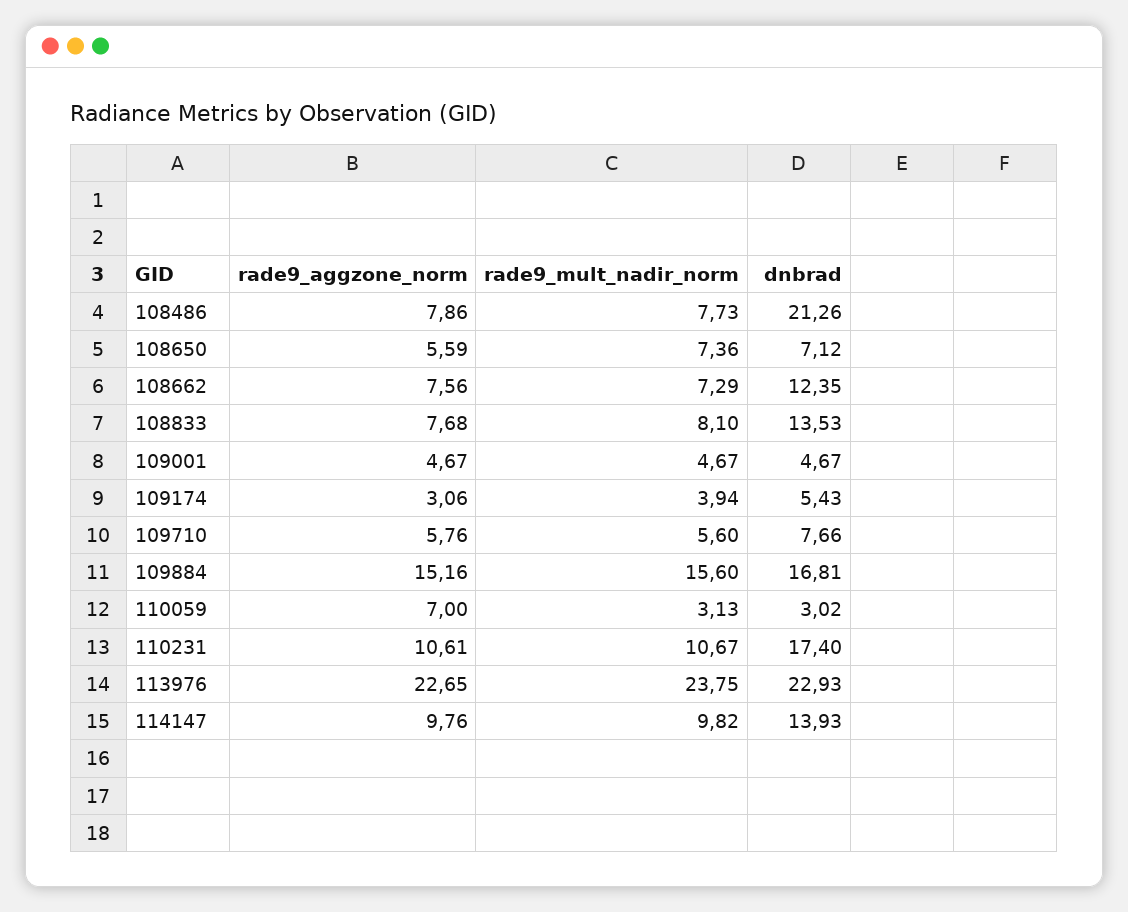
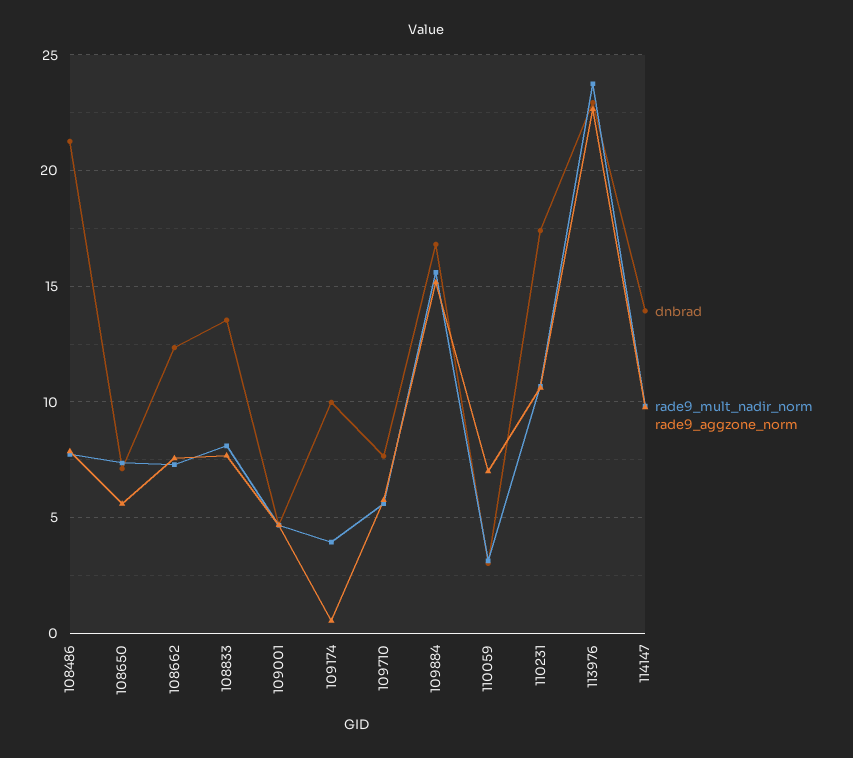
  {
    "rade9_aggzone_norm": {
      "108486": 7.86,
      "108650": 5.59,
      "108662": 7.56,
      "108833": 7.68,
      "109001": 4.67,
-     "109174": 3.06,
+     "109174": 0.5,
      "109710": 5.76,
      "109884": 15.16,
      "110059": 7,
      "110231": 10.61,
      "113976": 22.65,
      "114147": 9.76
    },
    "rade9_mult_nadir_norm": {
      "108486": 7.73,
      "108650": 7.36,
      "108662": 7.29,
      "108833": 8.1,
      "109001": 4.67,
      "109174": 3.94,
      "109710": 5.6,
      "109884": 15.6,
      "110059": 3.13,
      "110231": 10.67,
      "113976": 23.75,
      "114147": 9.82
    },
    "dnbrad": {
      "108486": 21.26,
      "108650": 7.12,
      "108662": 12.35,
      "108833": 13.53,
      "109001": 4.67,
-     "109174": 5.43,
+     "109174": 10,
      "109710": 7.66,
      "109884": 16.81,
      "110059": 3.02,
      "110231": 17.4,
      "113976": 22.93,
      "114147": 13.93
    }
  }

